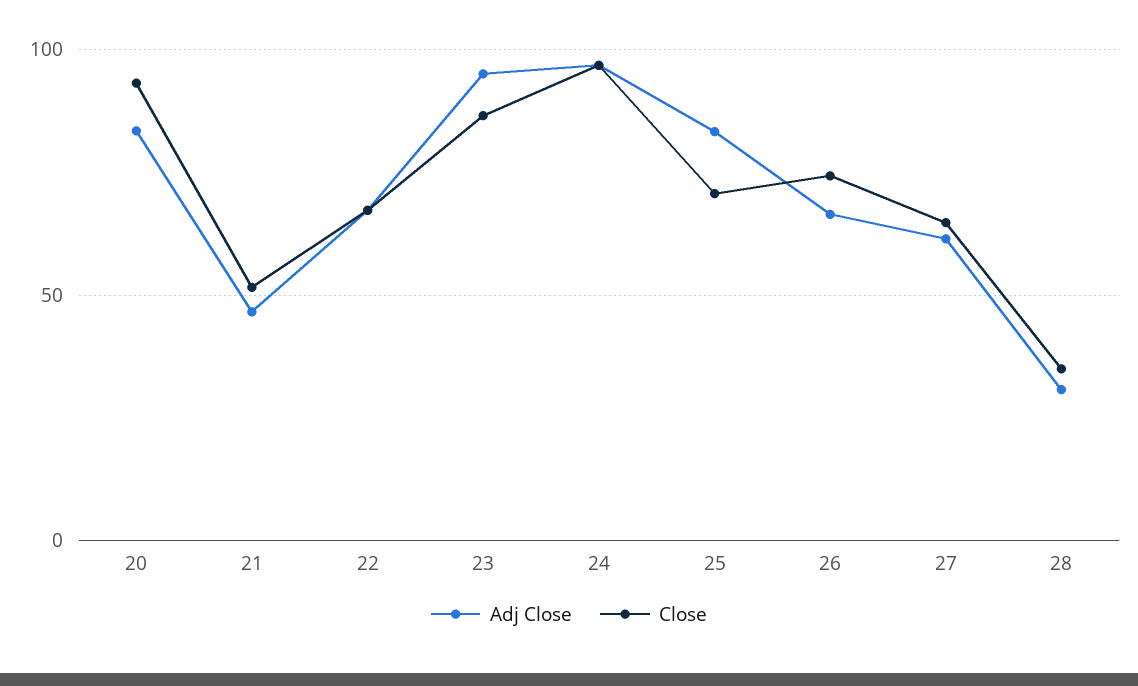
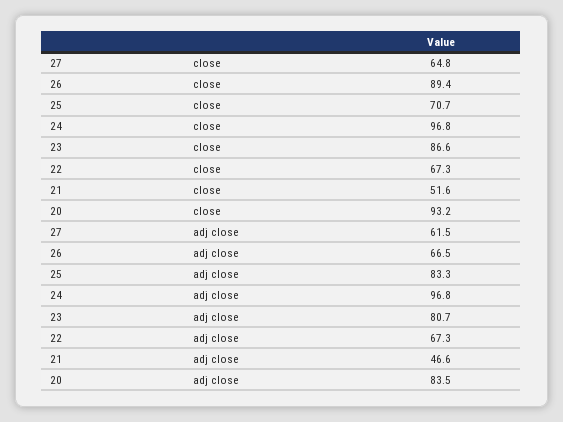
  {
    "Adj Close": {
      "20": 83.5,
      "21": 46.6,
      "22": 67.3,
-     "23": 95,
+     "23": 80.7,
      "24": 96.8,
      "25": 83.3,
      "26": 66.5,
-     "27": 61.5,
+     "27": 61.5
-     "28": 30
    },
    "Close": {
      "20": 93.2,
      "21": 51.6,
      "22": 67.3,
      "23": 86.6,
      "24": 96.8,
      "25": 70.7,
-     "26": 75,
+     "26": 89.4,
-     "27": 64.8,
+     "27": 64.8
-     "28": 35
    }
  }

